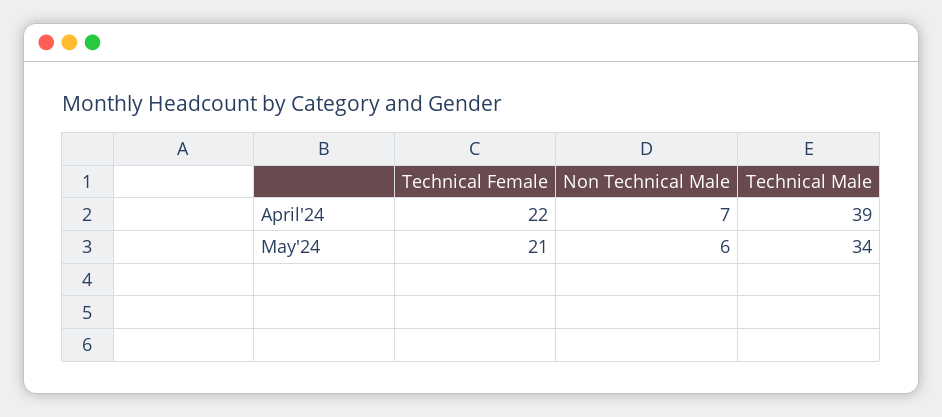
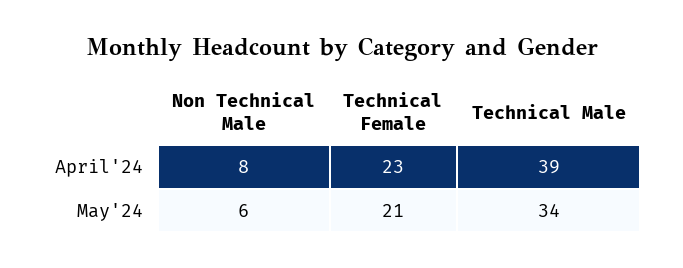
  {
    "Technical Female": {
-     "April'24": 22,
+     "April'24": 23,
      "May'24": 21
    },
    "Non Technical Male": {
-     "April'24": 7,
+     "April'24": 8,
      "May'24": 6
    },
    "Technical Male": {
      "April'24": 39,
      "May'24": 34
    }
  }

